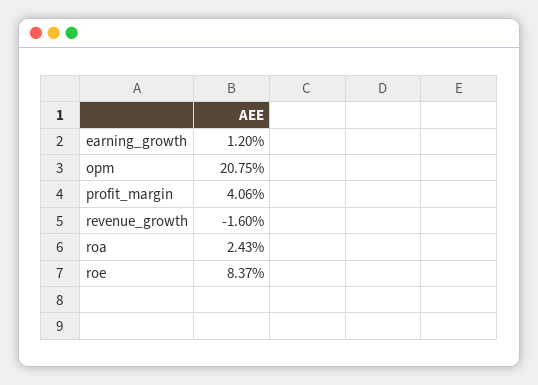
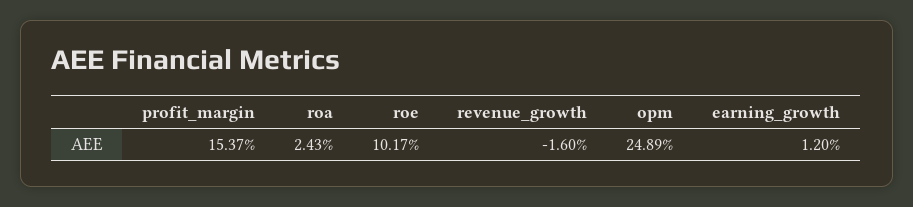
  {
    "earning_growth": 1.2,
-   "opm": 20.75,
+   "opm": 24.89,
-   "profit_margin": 4.06,
+   "profit_margin": 15.37,
    "revenue_growth": -1.6,
    "roa": 2.43,
-   "roe": 8.37
+   "roe": 10.17
  }

